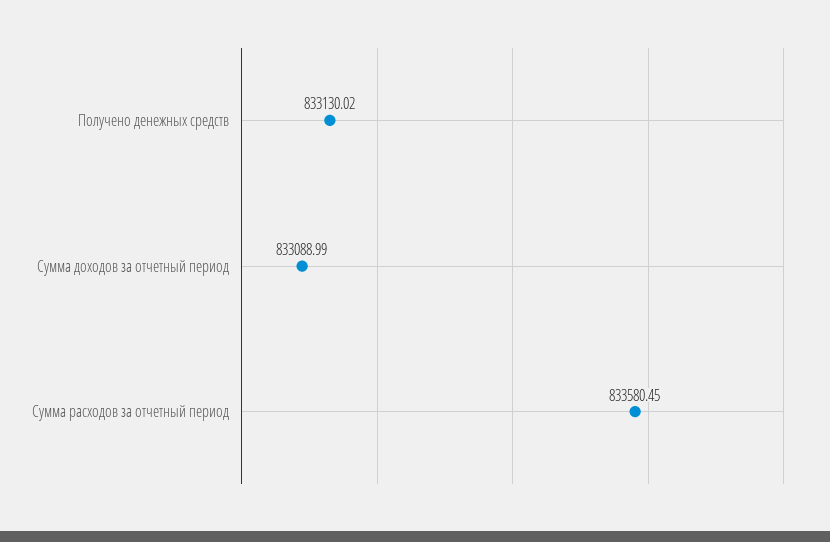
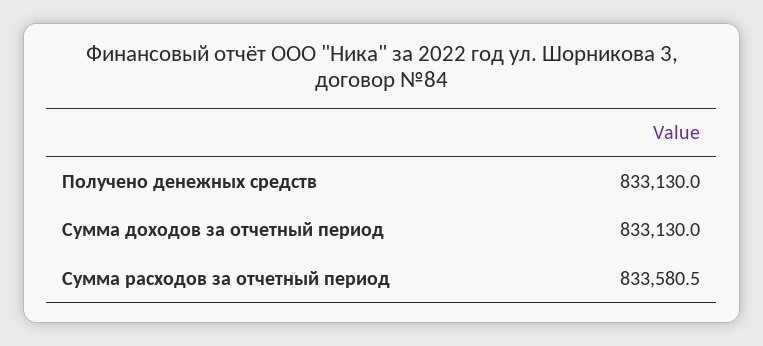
  {
    "Получено денежных средств": 833130.02,
-   "Сумма доходов за отчетный период": 833088.99,
+   "Сумма доходов за отчетный период": 833130,
    "Сумма расходов за отчетный период": 833580.45
  }

